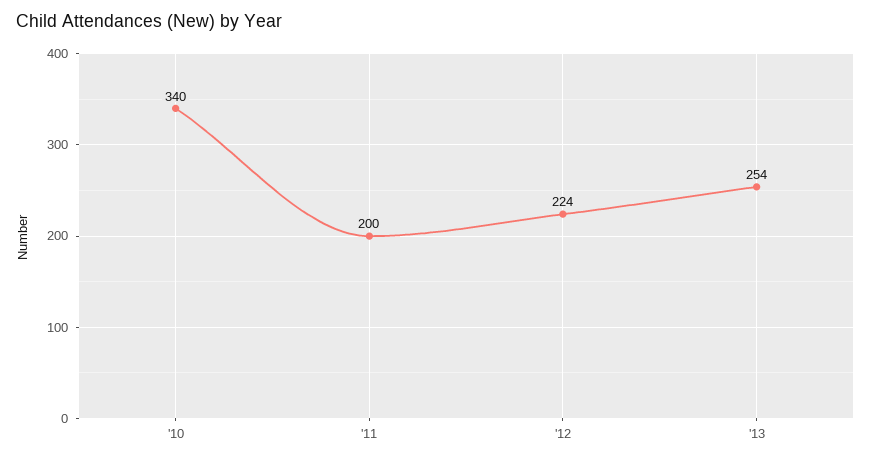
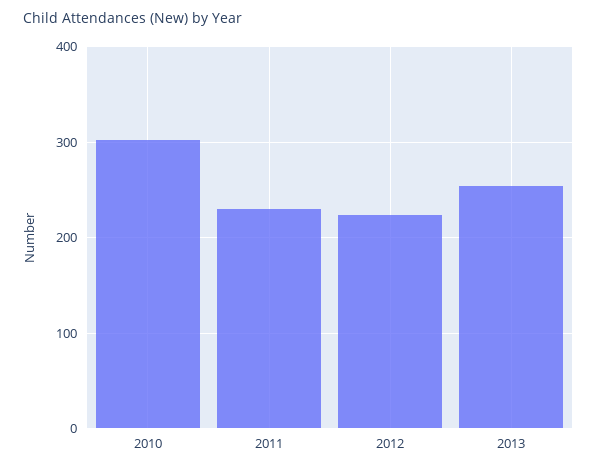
  {
-   "'10": 340,
+   "'10": 300,
-   "'11": 200,
+   "'11": 230,
    "'12": 224,
    "'13": 254
  }

